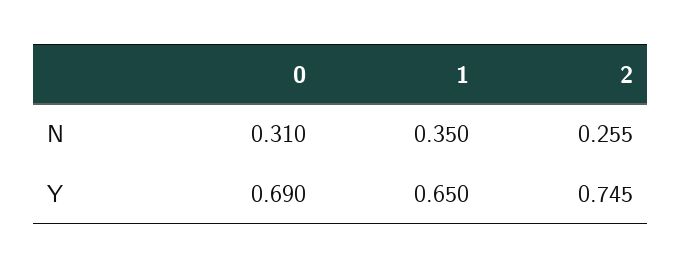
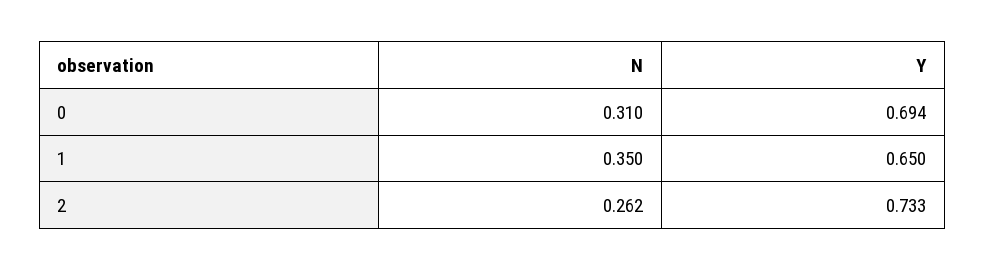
  {
    "0": {
      "N": 0.31,
-     "Y": 0.69
+     "Y": 0.694
    },
    "1": {
      "N": 0.35,
      "Y": 0.65
    },
    "2": {
-     "N": 0.255,
+     "N": 0.262,
-     "Y": 0.745
+     "Y": 0.733
    }
  }

